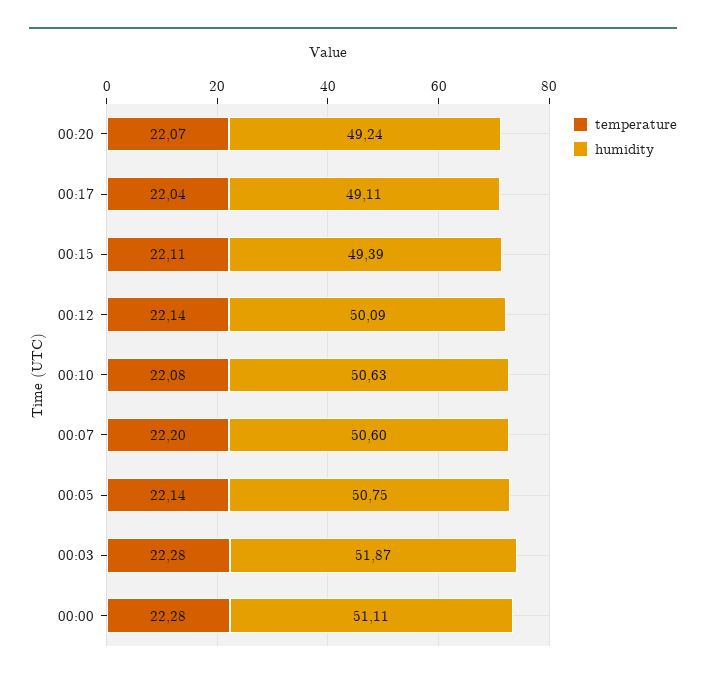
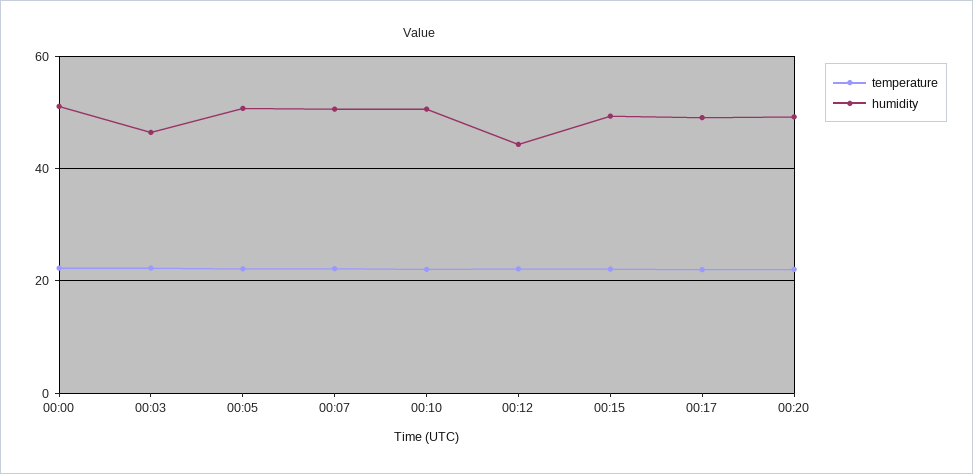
  {
    "temperature": {
      "00:20": 22.07,
      "00:17": 22.04,
      "00:15": 22.11,
      "00:12": 22.14,
      "00:10": 22.08,
      "00:07": 22.2,
      "00:05": 22.14,
      "00:03": 22.28,
      "00:00": 22.28
    },
    "humidity": {
      "00:20": 49.24,
      "00:17": 49.11,
      "00:15": 49.39,
-     "00:12": 50.09,
+     "00:12": 44,
      "00:10": 50.63,
      "00:07": 50.6,
      "00:05": 50.75,
-     "00:03": 51.87,
+     "00:03": 46,
      "00:00": 51.11
    }
  }

